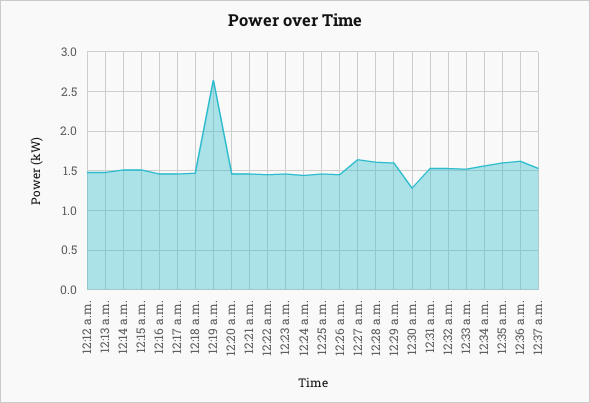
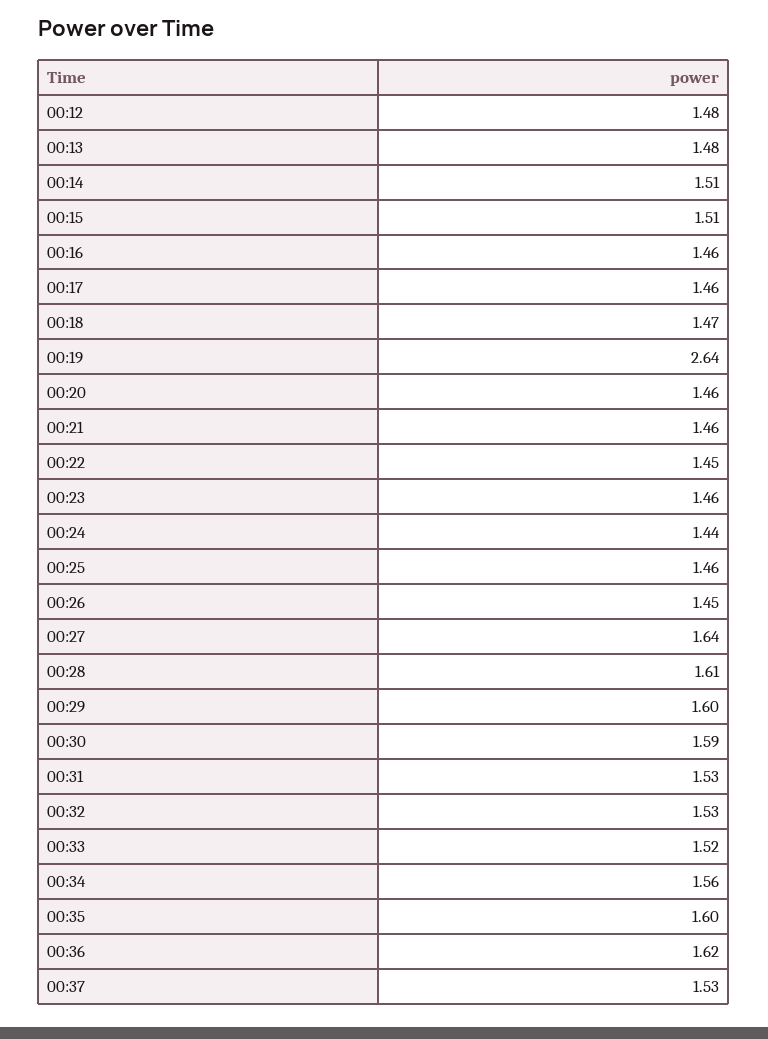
  {
    "12:12 a.m.": 1.48,
    "12:13 a.m.": 1.48,
    "12:14 a.m.": 1.51,
    "12:15 a.m.": 1.51,
    "12:16 a.m.": 1.46,
    "12:17 a.m.": 1.46,
    "12:18 a.m.": 1.47,
    "12:19 a.m.": 2.64,
    "12:20 a.m.": 1.46,
    "12:21 a.m.": 1.46,
    "12:22 a.m.": 1.45,
    "12:23 a.m.": 1.46,
    "12:24 a.m.": 1.44,
    "12:25 a.m.": 1.46,
    "12:26 a.m.": 1.45,
    "12:27 a.m.": 1.64,
    "12:28 a.m.": 1.61,
    "12:29 a.m.": 1.6,
-   "12:30 a.m.": 1.3,
+   "12:30 a.m.": 1.59,
    "12:31 a.m.": 1.53,
    "12:32 a.m.": 1.53,
    "12:33 a.m.": 1.52,
    "12:34 a.m.": 1.56,
    "12:35 a.m.": 1.6,
    "12:36 a.m.": 1.62,
    "12:37 a.m.": 1.53
  }

